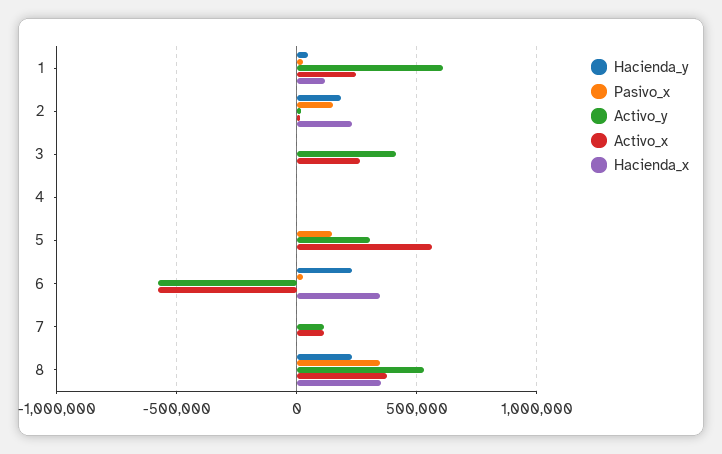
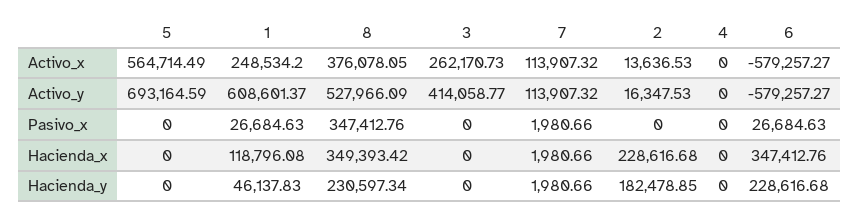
  {
    "Hacienda_y": {
      "1": 46137.83,
      "2": 182478.85,
      "3": 0,
      "4": 0,
      "5": 0,
      "6": 228616.68,
      "7": 1980.66,
      "8": 230597.34
    },
    "Pasivo_x": {
      "1": 26684.63,
-     "2": 150000,
+     "2": 0,
      "3": 0,
      "4": 0,
-     "5": 150000,
+     "5": 0,
      "6": 26684.63,
      "7": 1980.66,
      "8": 347412.76
    },
    "Activo_y": {
      "1": 608601.37,
      "2": 16347.53,
      "3": 414058.77,
      "4": 0,
-     "5": 300000,
+     "5": 693164.59,
      "6": -579257.27,
      "7": 113907.32,
      "8": 527966.09
    },
    "Activo_x": {
      "1": 248534.2,
      "2": 13636.53,
      "3": 262170.73,
      "4": 0,
      "5": 564714.49,
      "6": -579257.27,
      "7": 113907.32,
      "8": 376078.05
    },
    "Hacienda_x": {
      "1": 118796.08,
      "2": 228616.68,
      "3": 0,
      "4": 0,
      "5": 0,
      "6": 347412.76,
      "7": 1980.66,
      "8": 349393.42
    }
  }

